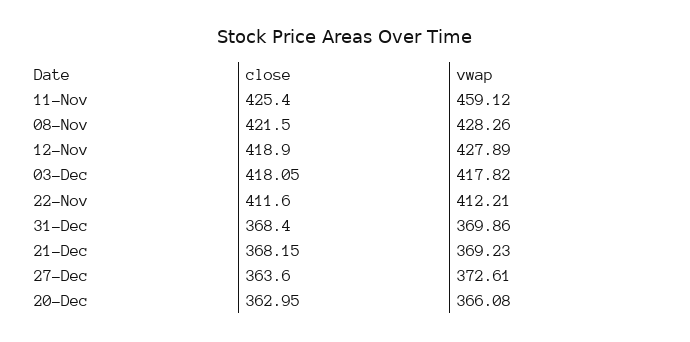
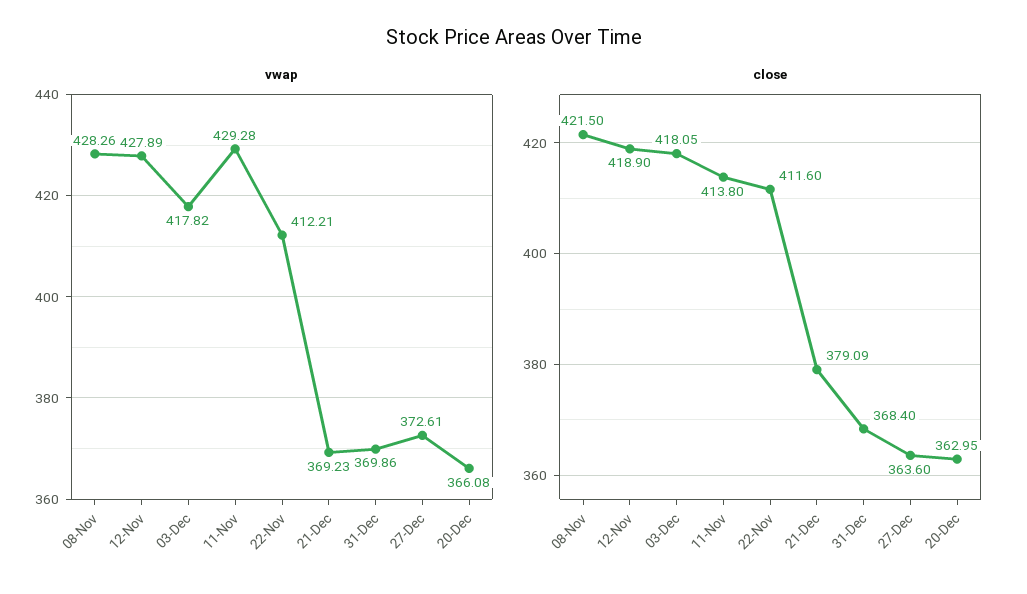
  {
    "close": {
-     "11-Nov": 425.4,
+     "11-Nov": 413.8,
      "08-Nov": 421.5,
      "12-Nov": 418.9,
      "03-Dec": 418.05,
      "22-Nov": 411.6,
      "31-Dec": 368.4,
-     "21-Dec": 368.15,
+     "21-Dec": 379.09,
      "27-Dec": 363.6,
      "20-Dec": 362.95
    },
    "vwap": {
-     "11-Nov": 459.12,
+     "11-Nov": 429.28,
      "08-Nov": 428.26,
      "12-Nov": 427.89,
      "03-Dec": 417.82,
      "22-Nov": 412.21,
      "31-Dec": 369.86,
      "21-Dec": 369.23,
      "27-Dec": 372.61,
      "20-Dec": 366.08
    }
  }

